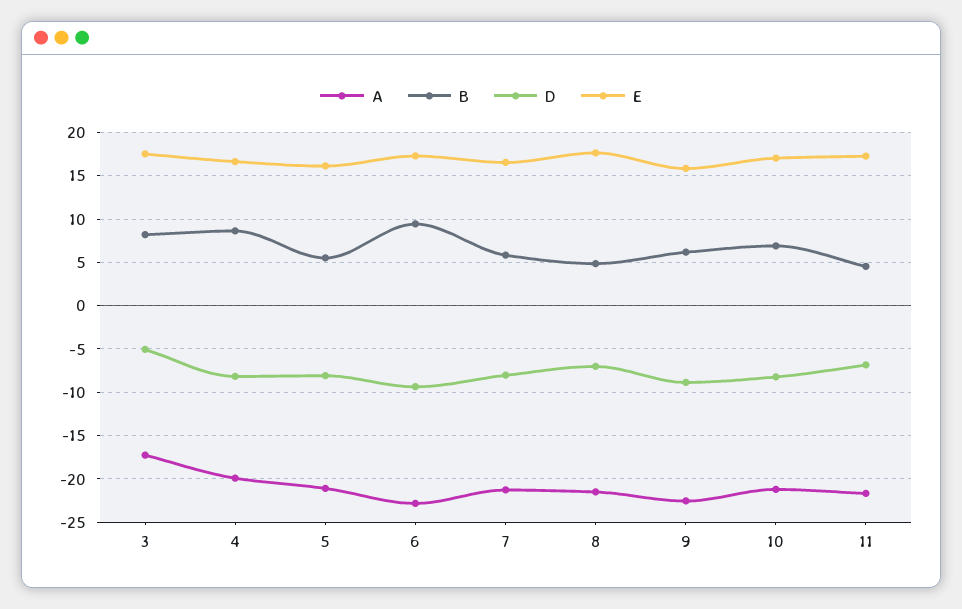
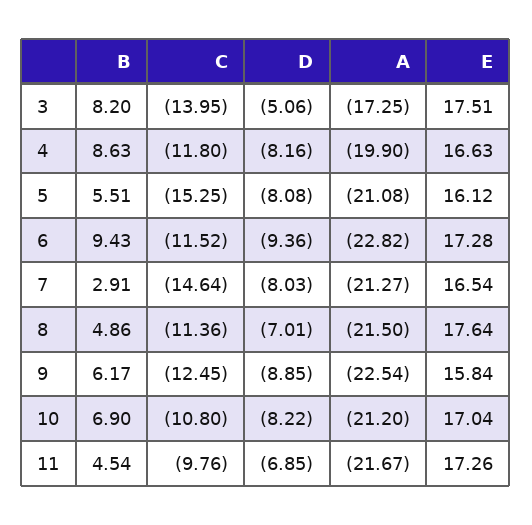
  {
    "A": {
      "3": -17.25,
      "4": -19.9,
      "5": -21.08,
      "6": -22.82,
      "7": -21.27,
      "8": -21.5,
      "9": -22.54,
      "10": -21.2,
      "11": -21.67
    },
    "B": {
      "3": 8.2,
      "4": 8.63,
      "5": 5.51,
      "6": 9.43,
-     "7": 6,
+     "7": 2.91,
      "8": 4.86,
      "9": 6.17,
      "10": 6.9,
      "11": 4.54
    },
    "D": {
      "3": -5.06,
      "4": -8.16,
      "5": -8.08,
      "6": -9.36,
      "7": -8.03,
      "8": -7.01,
      "9": -8.85,
      "10": -8.22,
      "11": -6.85
    },
    "E": {
      "3": 17.51,
      "4": 16.63,
      "5": 16.12,
      "6": 17.28,
      "7": 16.54,
      "8": 17.64,
      "9": 15.84,
      "10": 17.04,
      "11": 17.26
-   }
+   },
+   "C": {
+     "3": -13.95,
+     "4": -11.8,
+     "5": -15.25,
+     "6": -11.52,
+     "7": -14.64,
+     "8": -11.36,
+     "9": -12.45,
+     "10": -10.8,
+     "11": -9.76
+   }
  }

